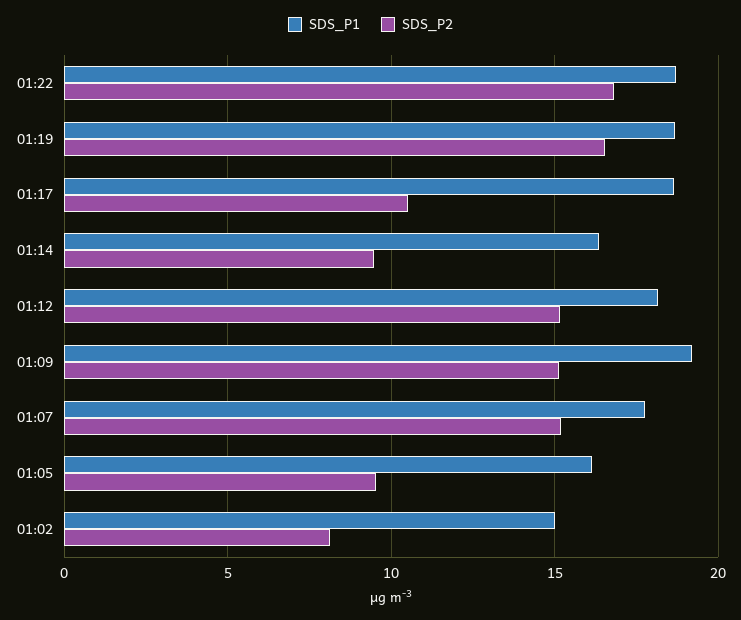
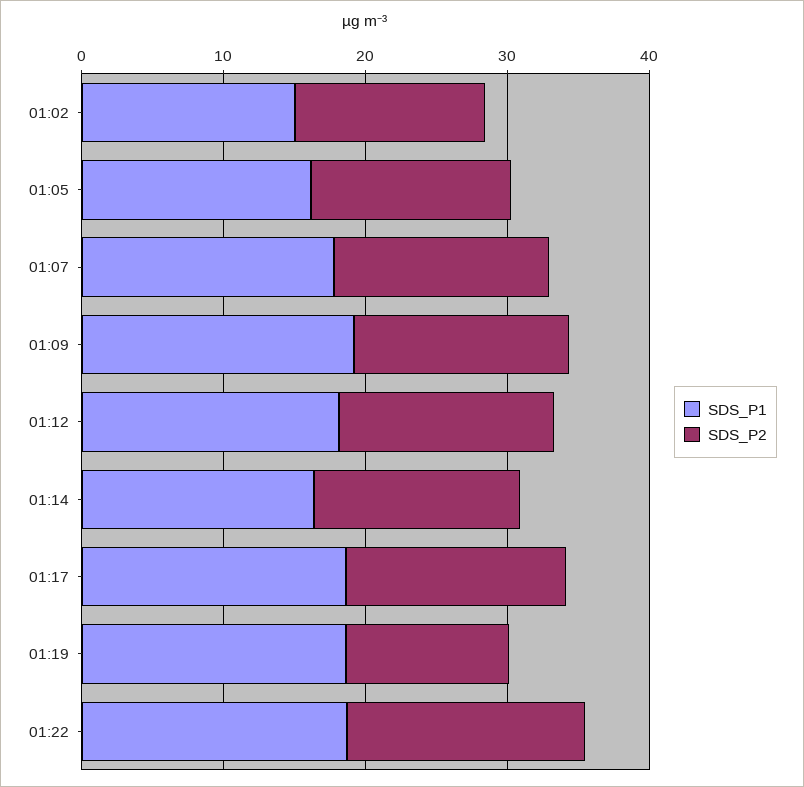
  {
    "SDS_P1": {
      "01:22": 18.5,
      "01:19": 18.5,
      "01:17": 18.5,
      "01:14": 16.5,
      "01:12": 18,
      "01:09": 19,
      "01:07": 18,
      "01:05": 16,
      "01:02": 15
    },
    "SDS_P2": {
      "01:22": 17,
-     "01:19": 16.5,
+     "01:19": 12,
-     "01:17": 10.5,
+     "01:17": 16,
-     "01:14": 9.5,
+     "01:14": 14,
      "01:12": 15,
      "01:09": 15,
      "01:07": 15,
-     "01:05": 9.5,
+     "01:05": 14,
-     "01:02": 8
+     "01:02": 14
    }
  }

